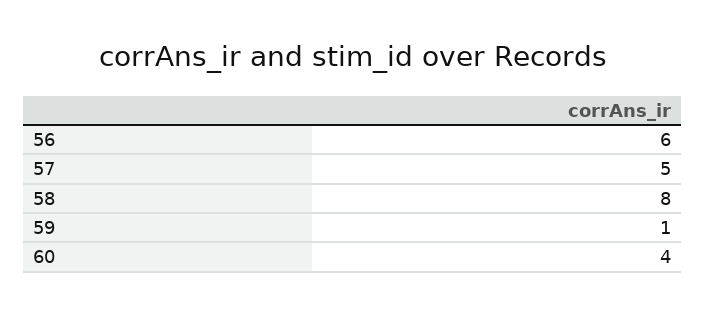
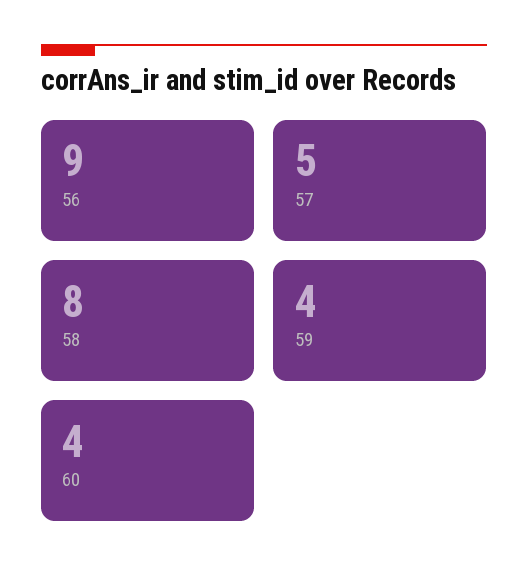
  {
-   "56": 6,
+   "56": 9,
    "57": 5,
    "58": 8,
-   "59": 1,
+   "59": 4,
    "60": 4
  }

